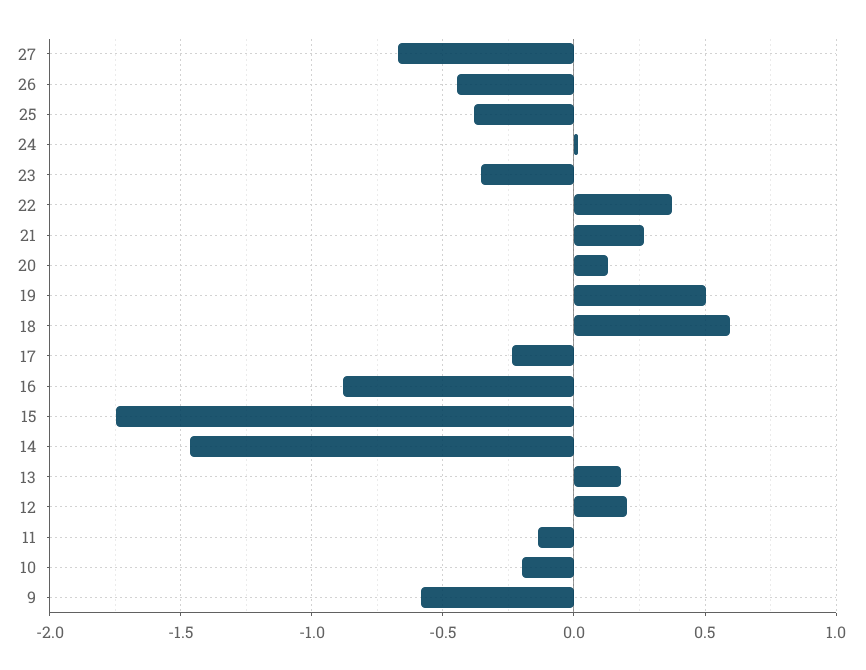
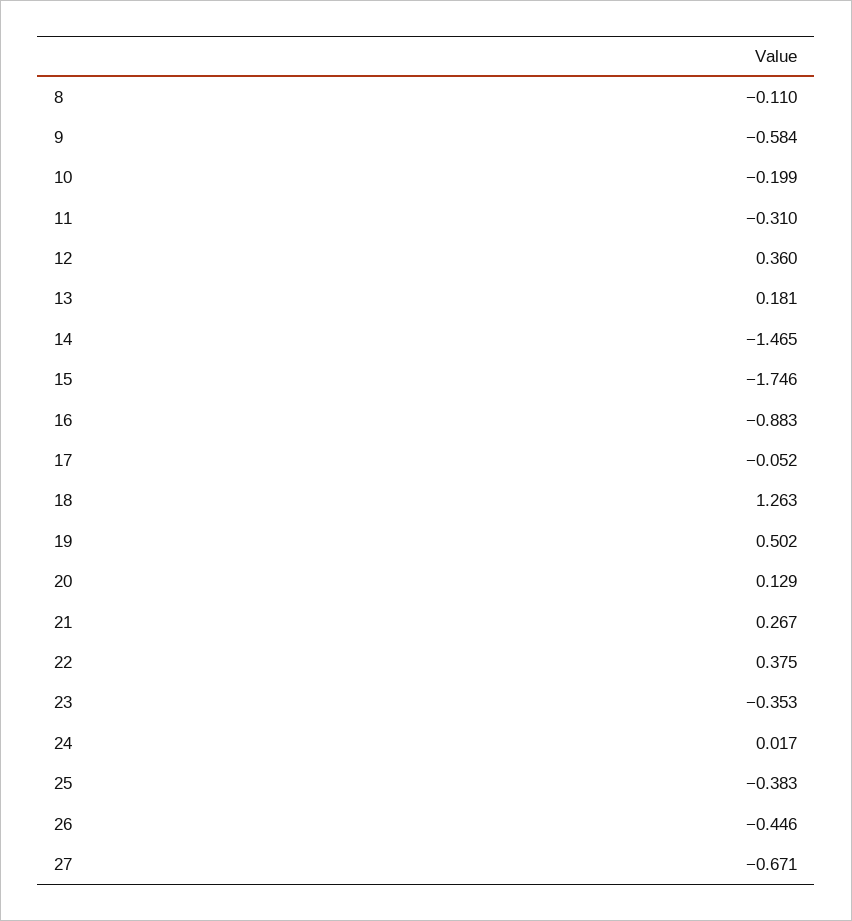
  {
    "27": -0.671,
    "26": -0.446,
    "25": -0.383,
    "24": 0.017,
    "23": -0.353,
    "22": 0.375,
    "21": 0.267,
    "20": 0.129,
    "19": 0.502,
-   "18": 0.6,
+   "18": 1.263,
-   "17": -0.25,
+   "17": -0.052,
    "16": -0.883,
    "15": -1.746,
    "14": -1.465,
    "13": 0.181,
-   "12": 0.2,
+   "12": 0.36,
-   "11": -0.15,
+   "11": -0.31,
    "10": -0.199,
-   "9": -0.584
+   "9": -0.584,
+   "8": -0.11
  }

